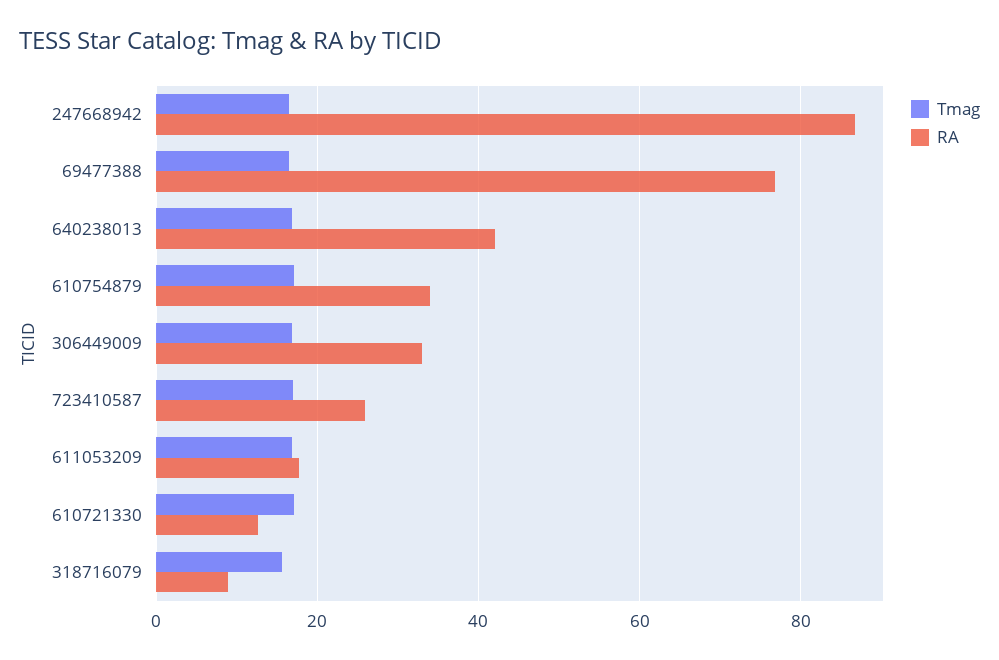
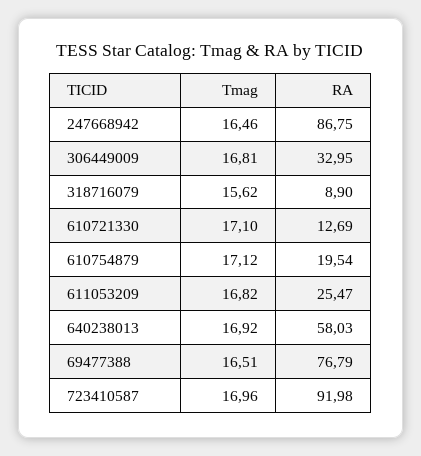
  {
    "Tmag": {
      "247668942": 16.46,
      "69477388": 16.51,
      "640238013": 16.92,
      "610754879": 17.12,
      "306449009": 16.81,
      "723410587": 16.96,
      "611053209": 16.82,
      "610721330": 17.1,
      "318716079": 15.62
    },
    "RA": {
      "247668942": 86.75,
      "69477388": 76.79,
-     "640238013": 42,
+     "640238013": 58.03,
-     "610754879": 34,
+     "610754879": 19.54,
      "306449009": 32.95,
-     "723410587": 26,
+     "723410587": 91.98,
-     "611053209": 18,
+     "611053209": 25.47,
      "610721330": 12.69,
      "318716079": 8.9
    }
  }

